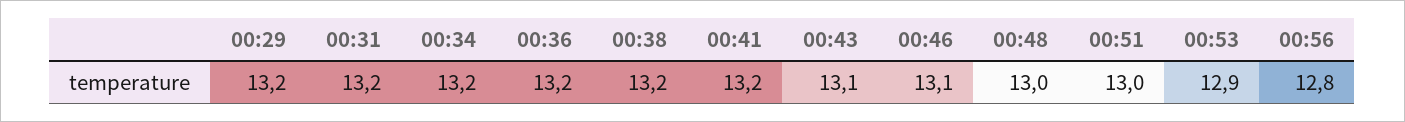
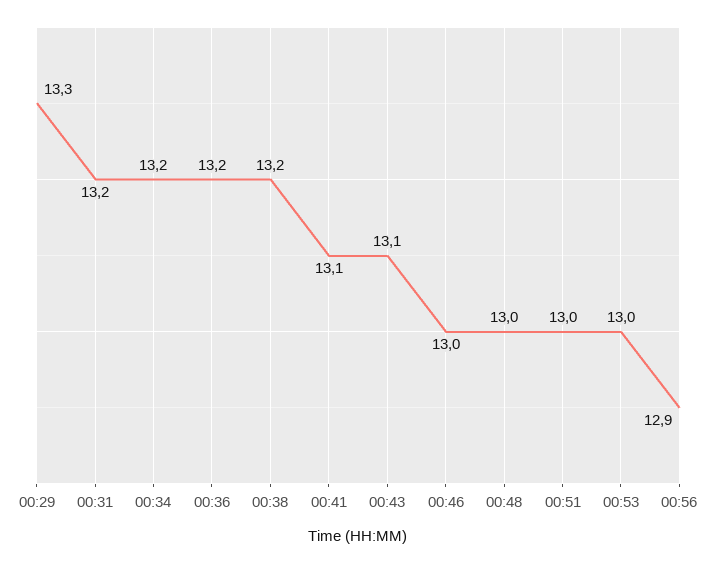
  {
-   "00:29": 13.2,
+   "00:29": 13.3,
    "00:31": 13.2,
    "00:34": 13.2,
    "00:36": 13.2,
    "00:38": 13.2,
-   "00:41": 13.2,
+   "00:41": 13.1,
    "00:43": 13.1,
-   "00:46": 13.1,
+   "00:46": 13,
    "00:48": 13,
    "00:51": 13,
-   "00:53": 12.9,
+   "00:53": 13,
-   "00:56": 12.8
+   "00:56": 12.9
  }

